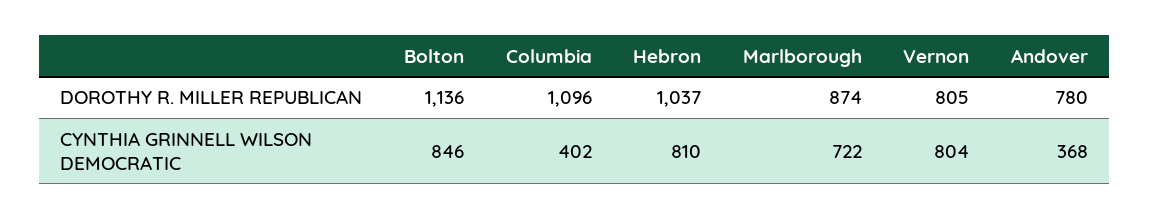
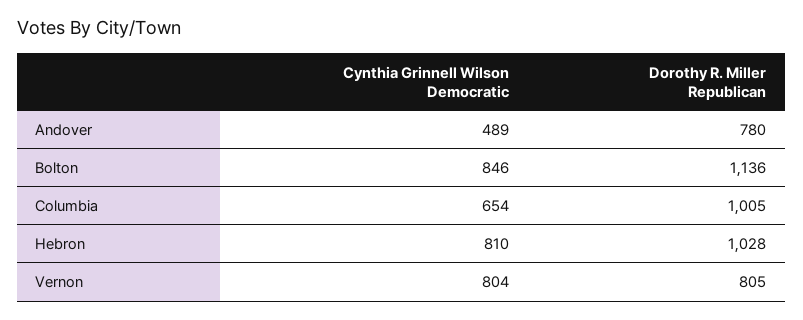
  {
    "Bolton": {
      "DOROTHY R. MILLER REPUBLICAN": 1136,
      "CYNTHIA GRINNELL WILSON DEMOCRATIC": 846
    },
    "Columbia": {
-     "DOROTHY R. MILLER REPUBLICAN": 1096,
+     "DOROTHY R. MILLER REPUBLICAN": 1005,
-     "CYNTHIA GRINNELL WILSON DEMOCRATIC": 402
+     "CYNTHIA GRINNELL WILSON DEMOCRATIC": 654
    },
    "Hebron": {
-     "DOROTHY R. MILLER REPUBLICAN": 1037,
+     "DOROTHY R. MILLER REPUBLICAN": 1028,
      "CYNTHIA GRINNELL WILSON DEMOCRATIC": 810
    },
-   "Marlborough": {
-     "DOROTHY R. MILLER REPUBLICAN": 874,
-     "CYNTHIA GRINNELL WILSON DEMOCRATIC": 722
-   },
    "Vernon": {
      "DOROTHY R. MILLER REPUBLICAN": 805,
      "CYNTHIA GRINNELL WILSON DEMOCRATIC": 804
    },
    "Andover": {
      "DOROTHY R. MILLER REPUBLICAN": 780,
-     "CYNTHIA GRINNELL WILSON DEMOCRATIC": 368
+     "CYNTHIA GRINNELL WILSON DEMOCRATIC": 489
    }
  }

